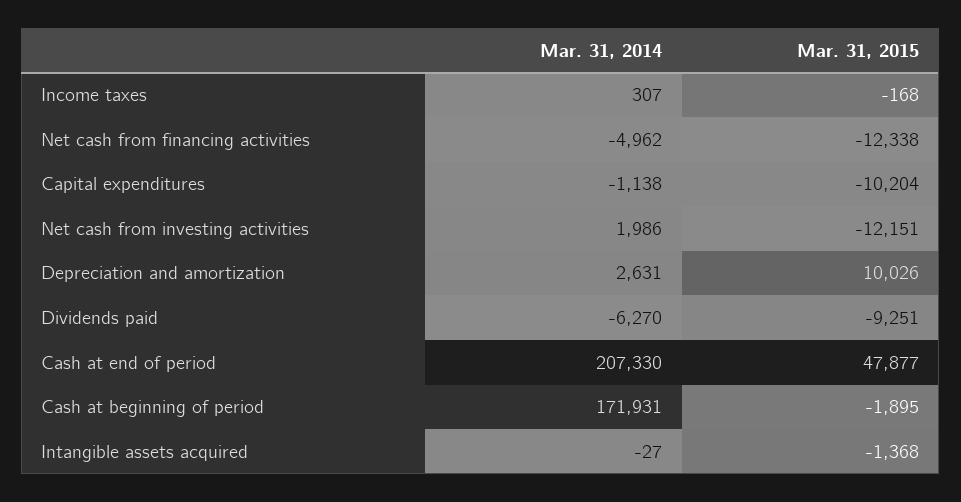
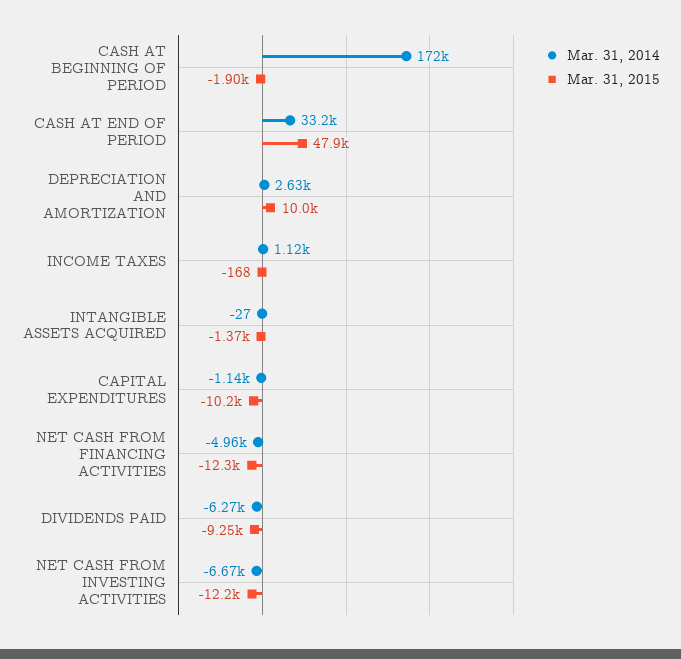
  {
    "Mar. 31, 2014": {
-     "Income taxes": 307,
+     "Income taxes": 1120,
      "Net cash from financing activities": -4962,
      "Capital expenditures": -1138,
-     "Net cash from investing activities": 1986,
+     "Net cash from investing activities": -6670,
      "Depreciation and amortization": 2631,
      "Dividends paid": -6270,
-     "Cash at end of period": 207330,
+     "Cash at end of period": 33200,
      "Cash at beginning of period": 171931,
      "Intangible assets acquired": -27
    },
    "Mar. 31, 2015": {
      "Income taxes": -168,
      "Net cash from financing activities": -12338,
      "Capital expenditures": -10204,
      "Net cash from investing activities": -12151,
      "Depreciation and amortization": 10026,
      "Dividends paid": -9251,
      "Cash at end of period": 47877,
      "Cash at beginning of period": -1895,
      "Intangible assets acquired": -1368
    }
  }

